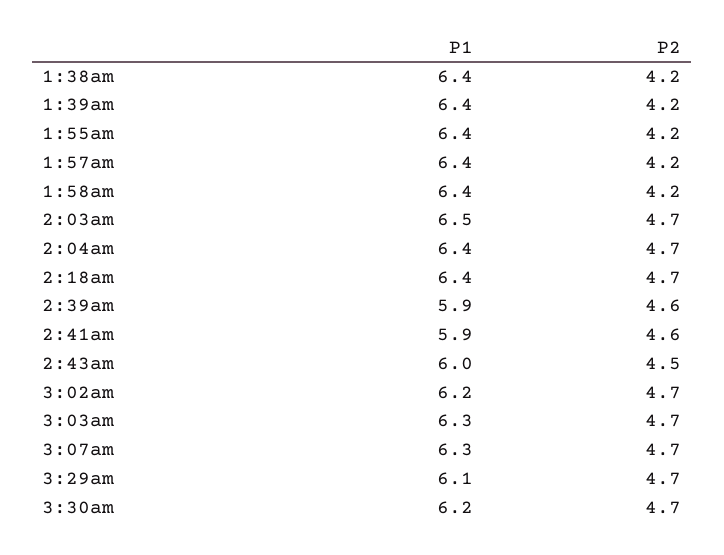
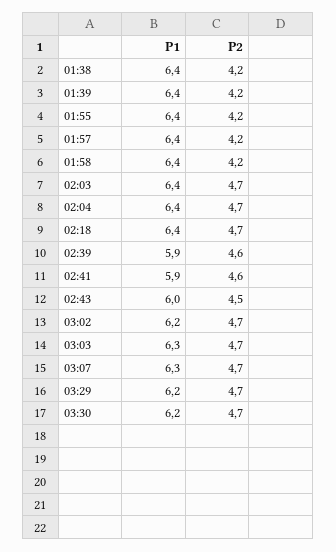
  {
    "P1": {
      "1:38am": 6.4,
      "1:39am": 6.4,
      "1:55am": 6.4,
      "1:57am": 6.4,
      "1:58am": 6.4,
-     "2:03am": 6.5,
+     "2:03am": 6.4,
      "2:04am": 6.4,
      "2:18am": 6.4,
      "2:39am": 5.9,
      "2:41am": 5.9,
      "2:43am": 6,
      "3:02am": 6.2,
      "3:03am": 6.3,
      "3:07am": 6.3,
-     "3:29am": 6.1,
+     "3:29am": 6.2,
      "3:30am": 6.2
    },
    "P2": {
      "1:38am": 4.2,
      "1:39am": 4.2,
      "1:55am": 4.2,
      "1:57am": 4.2,
      "1:58am": 4.2,
      "2:03am": 4.7,
      "2:04am": 4.7,
      "2:18am": 4.7,
      "2:39am": 4.6,
      "2:41am": 4.6,
      "2:43am": 4.5,
      "3:02am": 4.7,
      "3:03am": 4.7,
      "3:07am": 4.7,
      "3:29am": 4.7,
      "3:30am": 4.7
    }
  }

